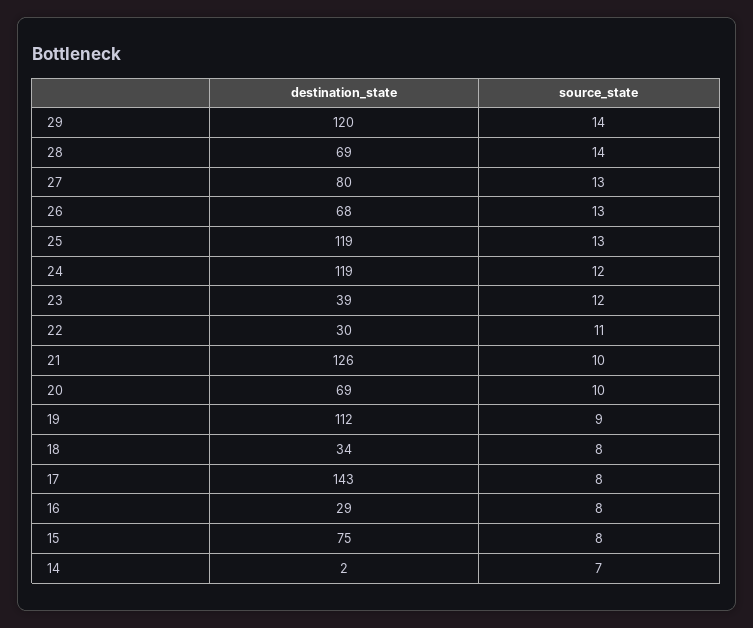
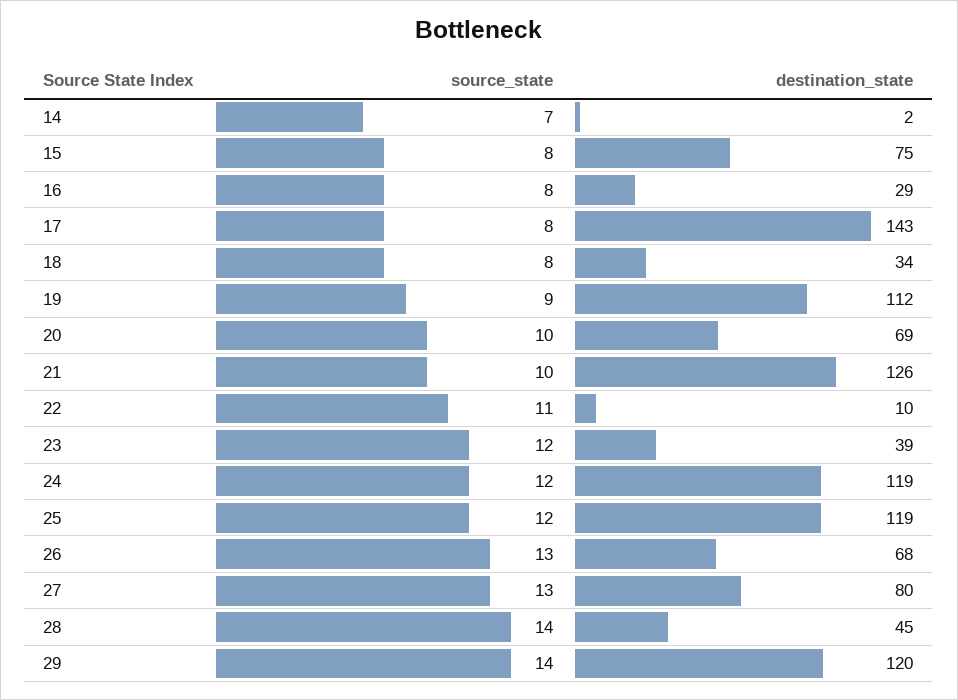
  {
    "destination_state": {
      "29": 120,
-     "28": 69,
+     "28": 45,
      "27": 80,
      "26": 68,
      "25": 119,
      "24": 119,
      "23": 39,
-     "22": 30,
+     "22": 10,
      "21": 126,
      "20": 69,
      "19": 112,
      "18": 34,
      "17": 143,
      "16": 29,
      "15": 75,
      "14": 2
    },
    "source_state": {
      "29": 14,
      "28": 14,
      "27": 13,
      "26": 13,
-     "25": 13,
+     "25": 12,
      "24": 12,
      "23": 12,
      "22": 11,
      "21": 10,
      "20": 10,
      "19": 9,
      "18": 8,
      "17": 8,
      "16": 8,
      "15": 8,
      "14": 7
    }
  }

